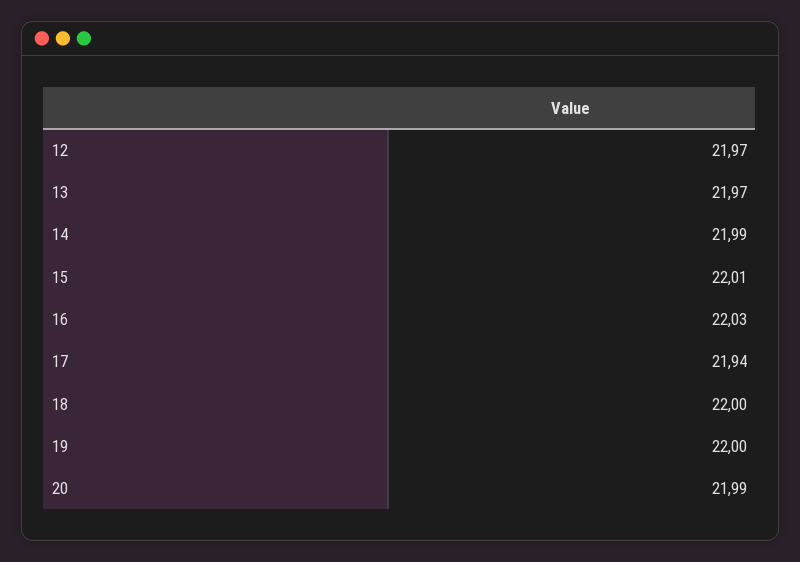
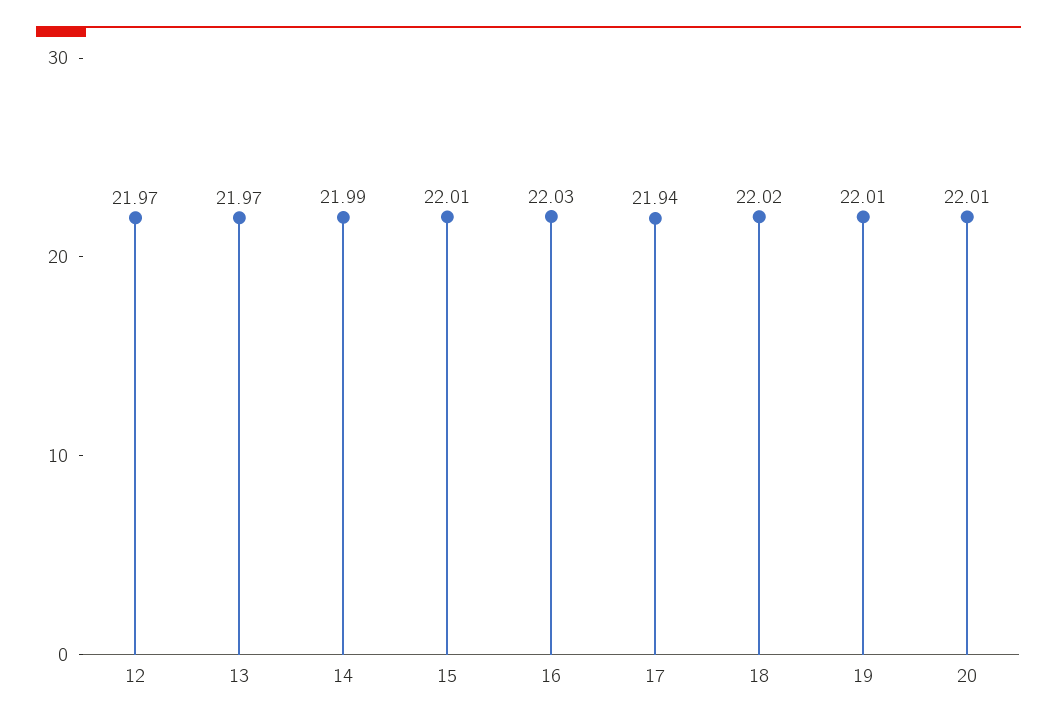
  {
    "12": 21.97,
    "13": 21.97,
    "14": 21.99,
    "15": 22.01,
    "16": 22.03,
    "17": 21.94,
-   "18": 22,
+   "18": 22.02,
-   "19": 22,
+   "19": 22.01,
-   "20": 21.99
+   "20": 22.01
  }

